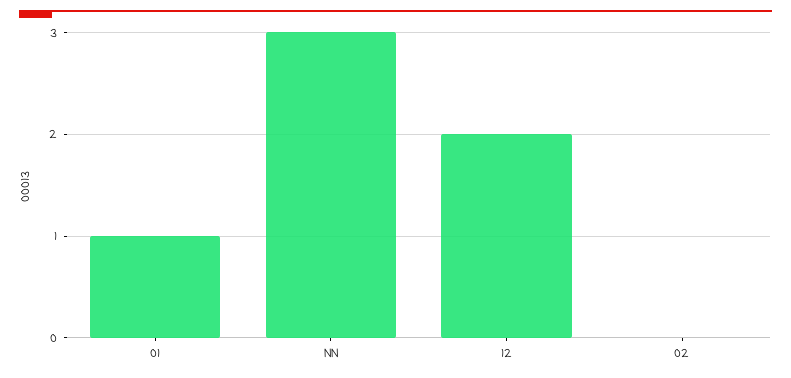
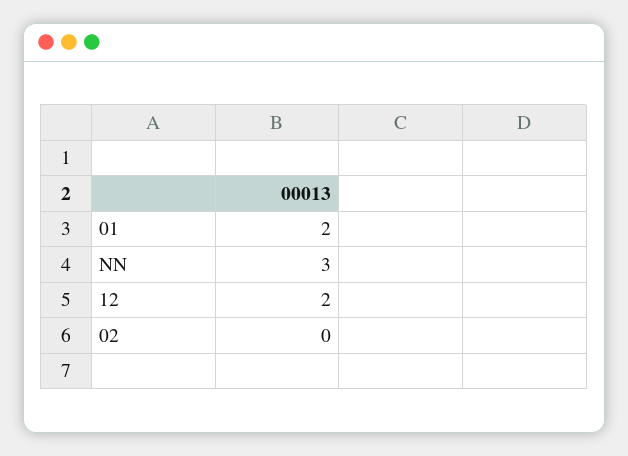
  {
-   "01": 1,
+   "01": 2,
    "NN": 3,
    "12": 2,
    "02": 0
  }

